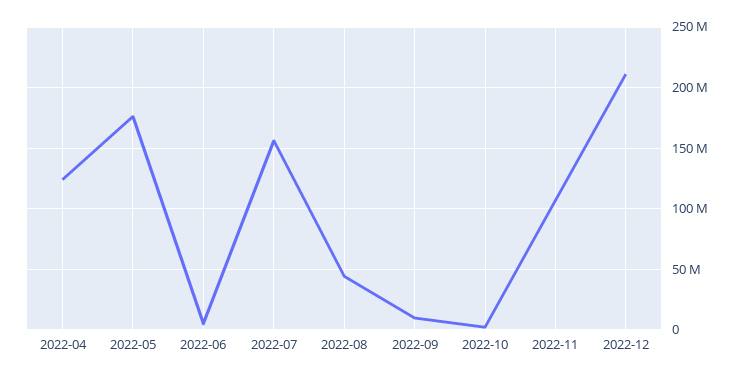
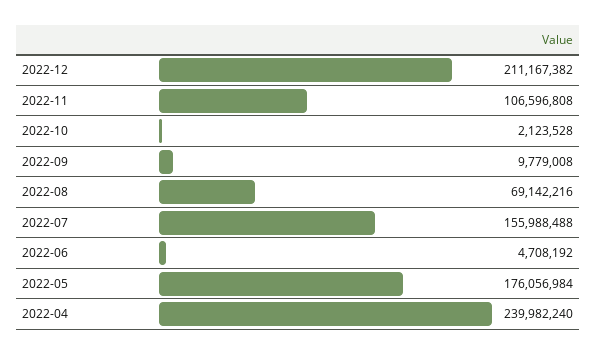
  {
-   "2022-04": 125000000,
+   "2022-04": 239982240,
    "2022-05": 176056984,
    "2022-06": 4708192,
    "2022-07": 155988488,
-   "2022-08": 45000000,
+   "2022-08": 69142216,
    "2022-09": 9779008,
    "2022-10": 2123528,
    "2022-11": 106596808,
    "2022-12": 211167382
  }

